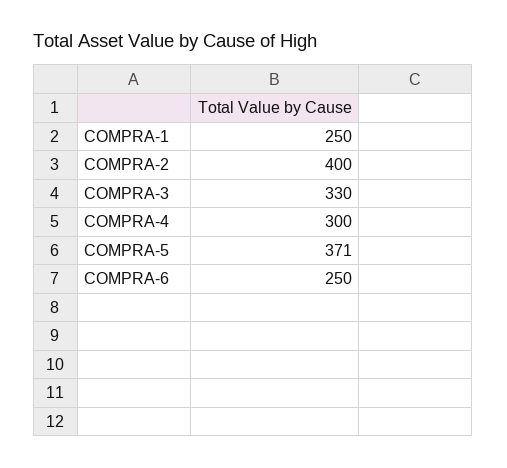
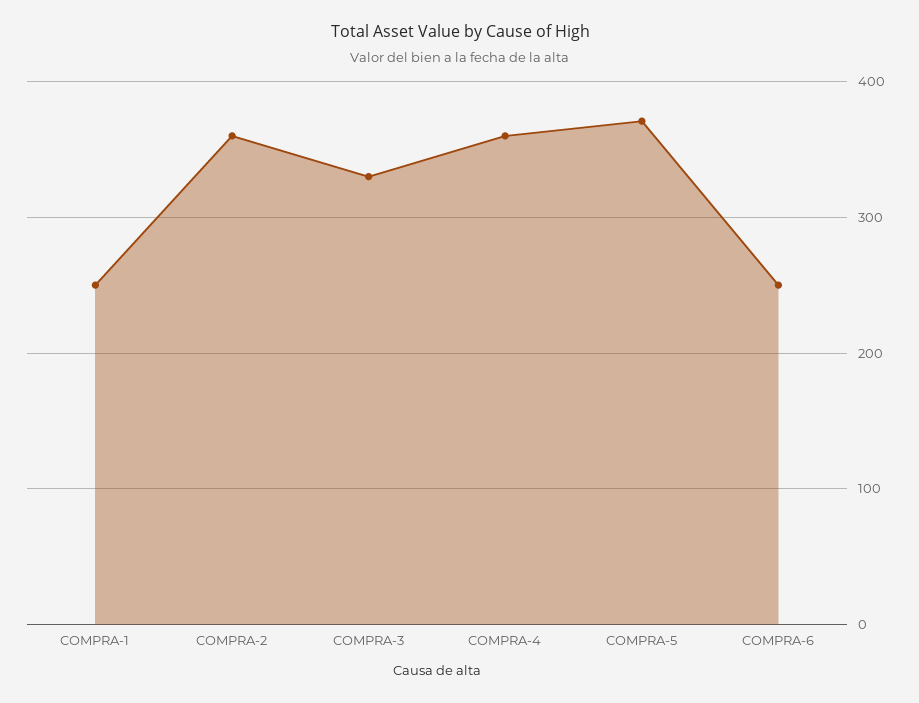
  {
    "COMPRA-1": 250,
-   "COMPRA-2": 400,
+   "COMPRA-2": 360,
    "COMPRA-3": 330,
-   "COMPRA-4": 300,
+   "COMPRA-4": 360,
    "COMPRA-5": 371,
    "COMPRA-6": 250
  }

